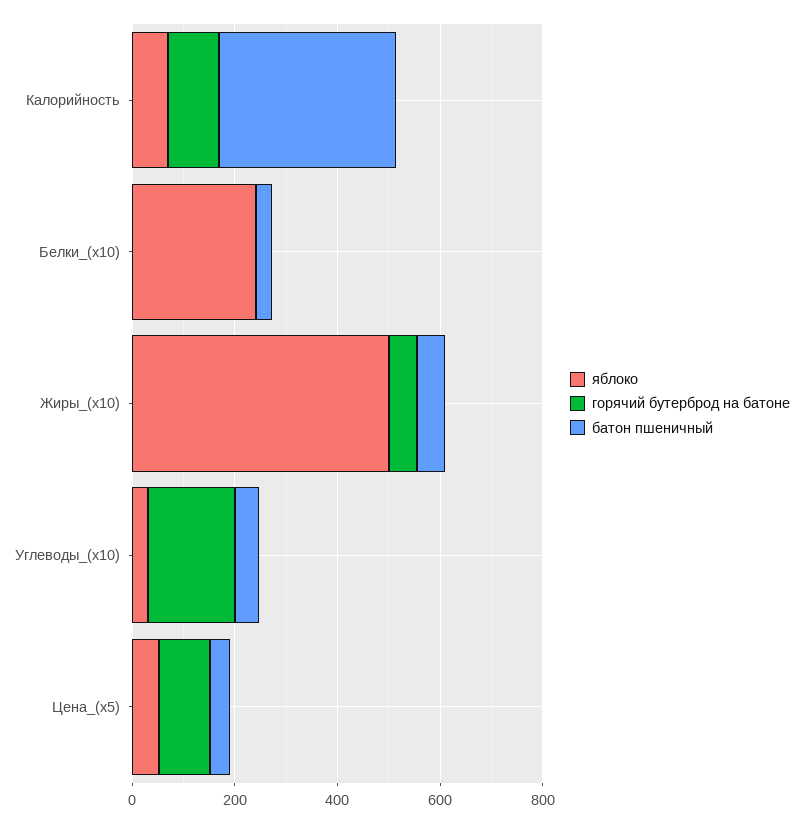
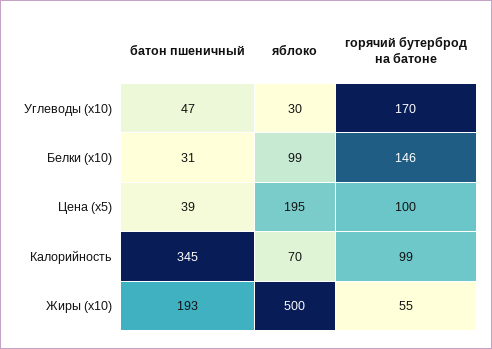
  {
    "яблоко": {
      "Калорийность": 70,
-     "Белки_(x10)": 250,
+     "Белки_(x10)": 99,
      "Жиры_(x10)": 500,
      "Углеводы_(x10)": 30,
-     "Цена_(x5)": 50
+     "Цена_(x5)": 195
    },
    "горячий бутерброд на батоне": {
      "Калорийность": 99,
-     "Белки_(x10)": 0,
+     "Белки_(x10)": 146,
      "Жиры_(x10)": 55,
      "Углеводы_(x10)": 170,
      "Цена_(x5)": 100
    },
    "батон пшеничный": {
      "Калорийность": 345,
      "Белки_(x10)": 31,
-     "Жиры_(x10)": 50,
+     "Жиры_(x10)": 193,
      "Углеводы_(x10)": 47,
      "Цена_(x5)": 39
    }
  }

